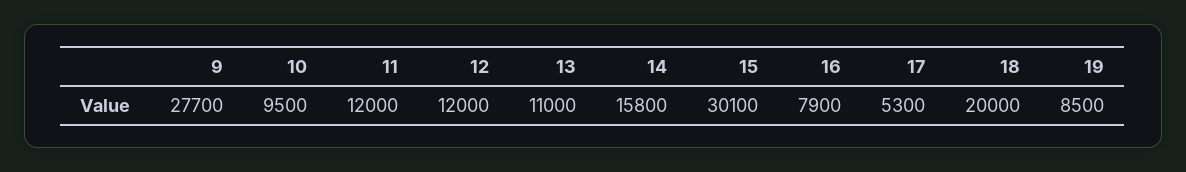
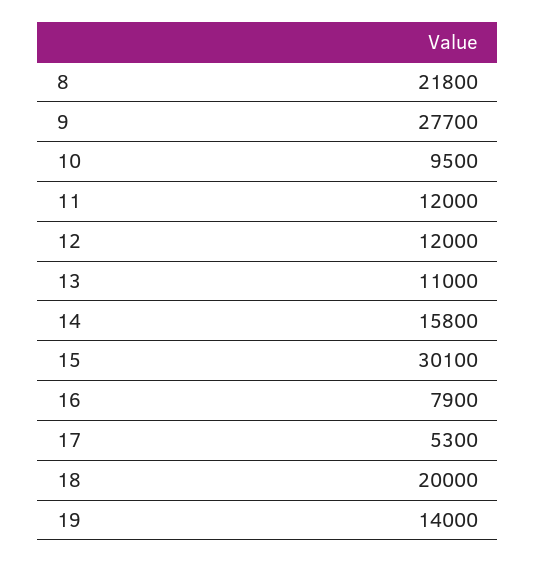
  {
    "9": 27700,
    "10": 9500,
    "11": 12000,
    "12": 12000,
    "13": 11000,
    "14": 15800,
    "15": 30100,
    "16": 7900,
    "17": 5300,
    "18": 20000,
-   "19": 8500
+   "19": 14000,
+   "8": 21800
  }

